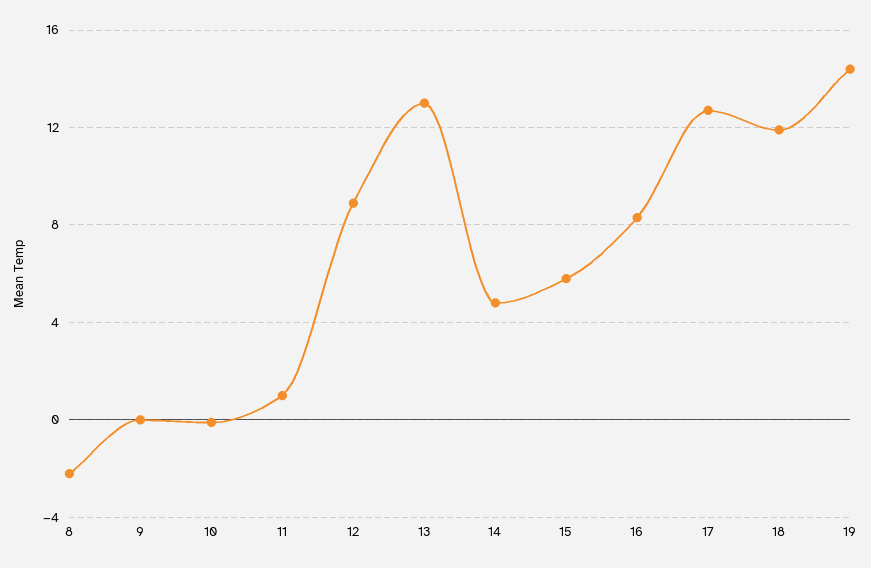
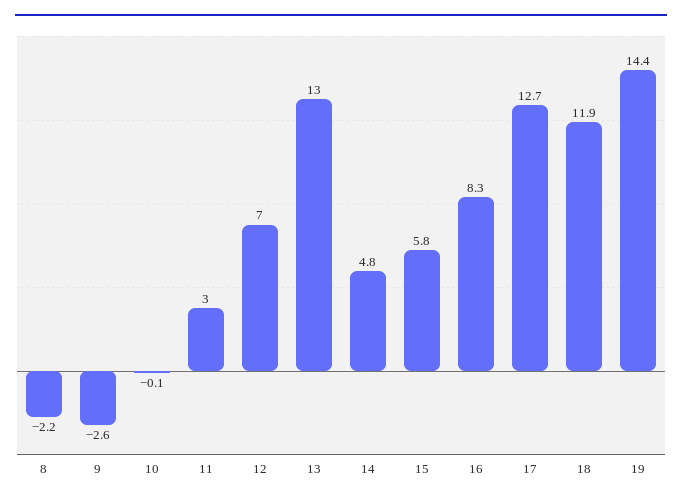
  {
    "8": -2.2,
-   "9": 0,
+   "9": -2.6,
    "10": -0.1,
-   "11": 1,
+   "11": 3,
-   "12": 9,
+   "12": 7,
    "13": 13,
    "14": 4.8,
    "15": 5.8,
    "16": 8.3,
    "17": 12.7,
    "18": 11.9,
    "19": 14.4
  }

